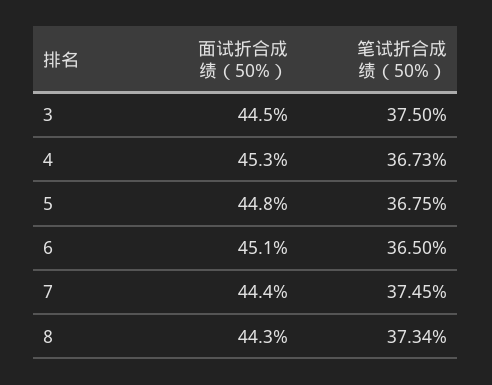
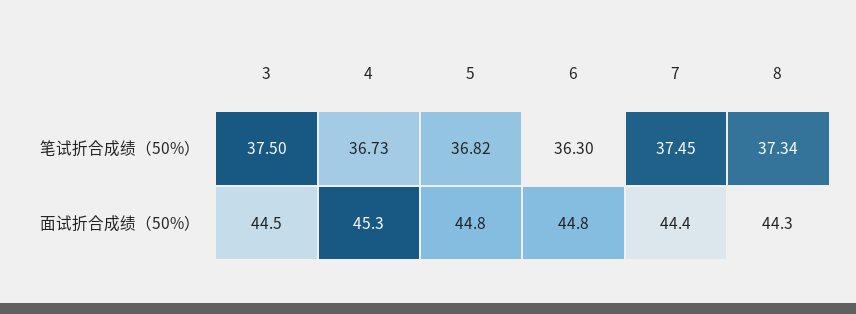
  {
    "面试折合成绩（50%）": {
      "3": 44.5,
      "4": 45.3,
      "5": 44.8,
-     "6": 45.1,
+     "6": 44.8,
      "7": 44.4,
      "8": 44.3
    },
    "笔试折合成绩（50%）": {
      "3": 37.5,
      "4": 36.73,
-     "5": 36.75,
+     "5": 36.82,
-     "6": 36.5,
+     "6": 36.3,
      "7": 37.45,
      "8": 37.34
    }
  }

